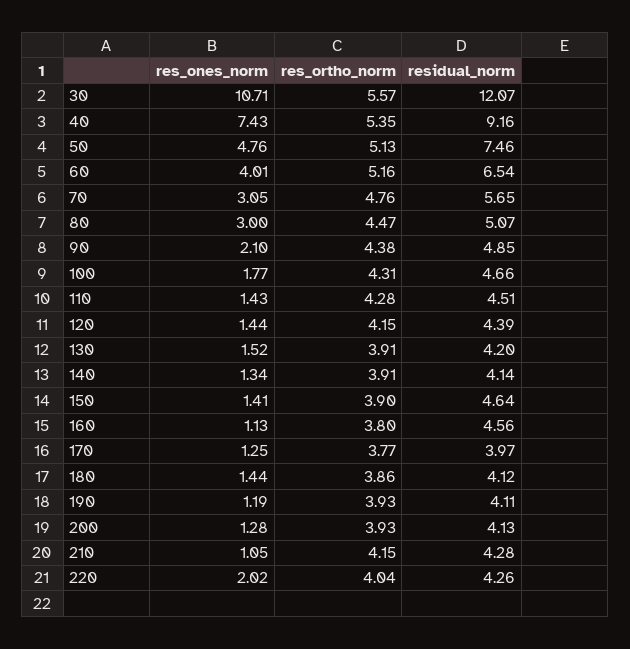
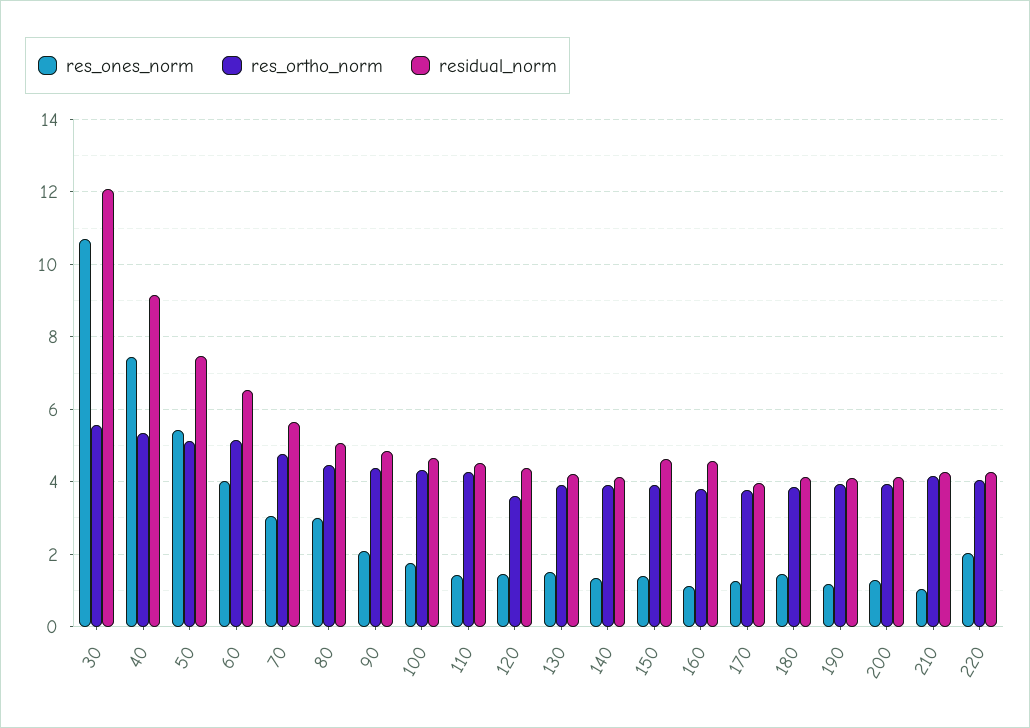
  {
    "res_ones_norm": {
      "30": 10.71,
      "40": 7.43,
-     "50": 4.76,
+     "50": 5.4,
      "60": 4.01,
      "70": 3.05,
      "80": 3,
      "90": 2.1,
      "100": 1.77,
      "110": 1.43,
      "120": 1.44,
      "130": 1.52,
      "140": 1.34,
      "150": 1.41,
      "160": 1.13,
      "170": 1.25,
      "180": 1.44,
      "190": 1.19,
      "200": 1.28,
      "210": 1.05,
      "220": 2.02
    },
    "res_ortho_norm": {
      "30": 5.57,
      "40": 5.35,
      "50": 5.13,
      "60": 5.16,
      "70": 4.76,
      "80": 4.47,
      "90": 4.38,
      "100": 4.31,
      "110": 4.28,
-     "120": 4.15,
+     "120": 3.6,
      "130": 3.91,
      "140": 3.91,
      "150": 3.9,
      "160": 3.8,
      "170": 3.77,
      "180": 3.86,
      "190": 3.93,
      "200": 3.93,
      "210": 4.15,
      "220": 4.04
    },
    "residual_norm": {
      "30": 12.07,
      "40": 9.16,
      "50": 7.46,
      "60": 6.54,
      "70": 5.65,
      "80": 5.07,
      "90": 4.85,
      "100": 4.66,
      "110": 4.51,
      "120": 4.39,
      "130": 4.2,
      "140": 4.14,
      "150": 4.64,
      "160": 4.56,
      "170": 3.97,
      "180": 4.12,
      "190": 4.11,
      "200": 4.13,
      "210": 4.28,
      "220": 4.26
    }
  }

